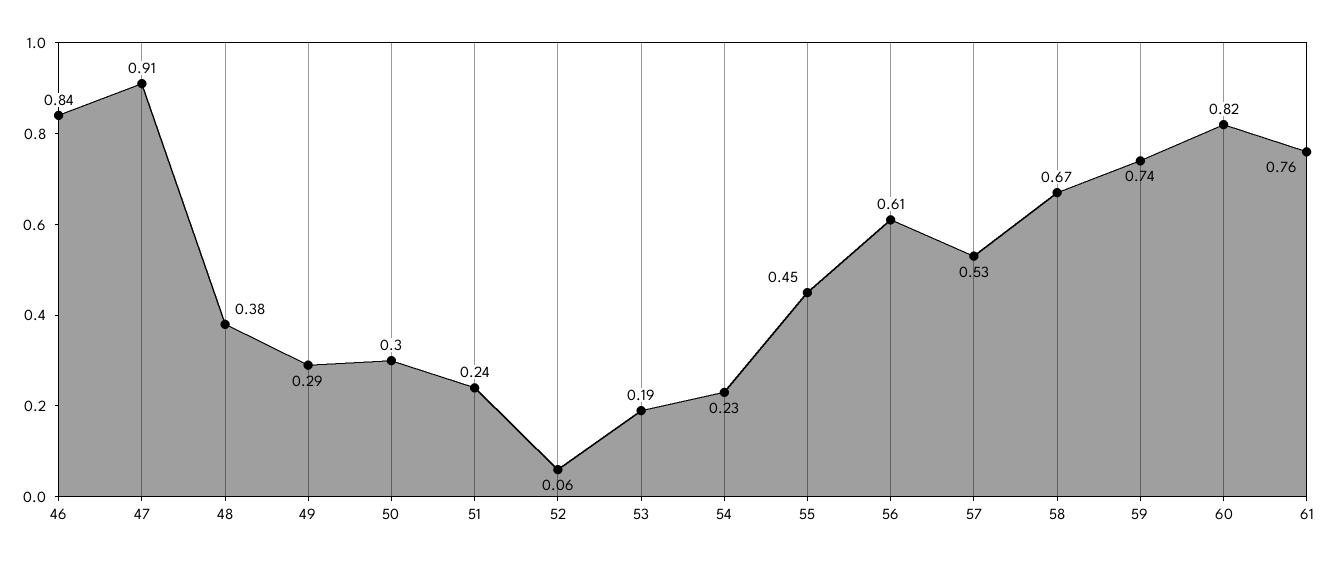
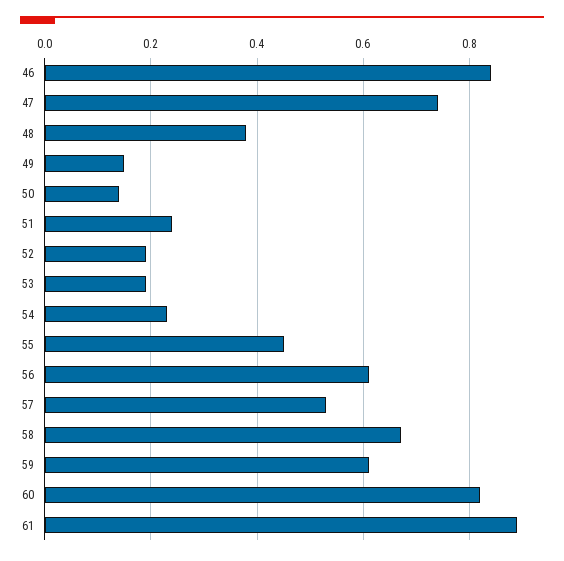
  {
    "46": 0.84,
-   "47": 0.91,
+   "47": 0.75,
    "48": 0.38,
-   "49": 0.29,
+   "49": 0.15,
-   "50": 0.3,
+   "50": 0.15,
    "51": 0.24,
-   "52": 0.06,
+   "52": 0.2,
    "53": 0.19,
    "54": 0.23,
    "55": 0.45,
    "56": 0.61,
    "57": 0.53,
    "58": 0.67,
-   "59": 0.74,
+   "59": 0.6,
    "60": 0.82,
-   "61": 0.76
+   "61": 0.9
  }

